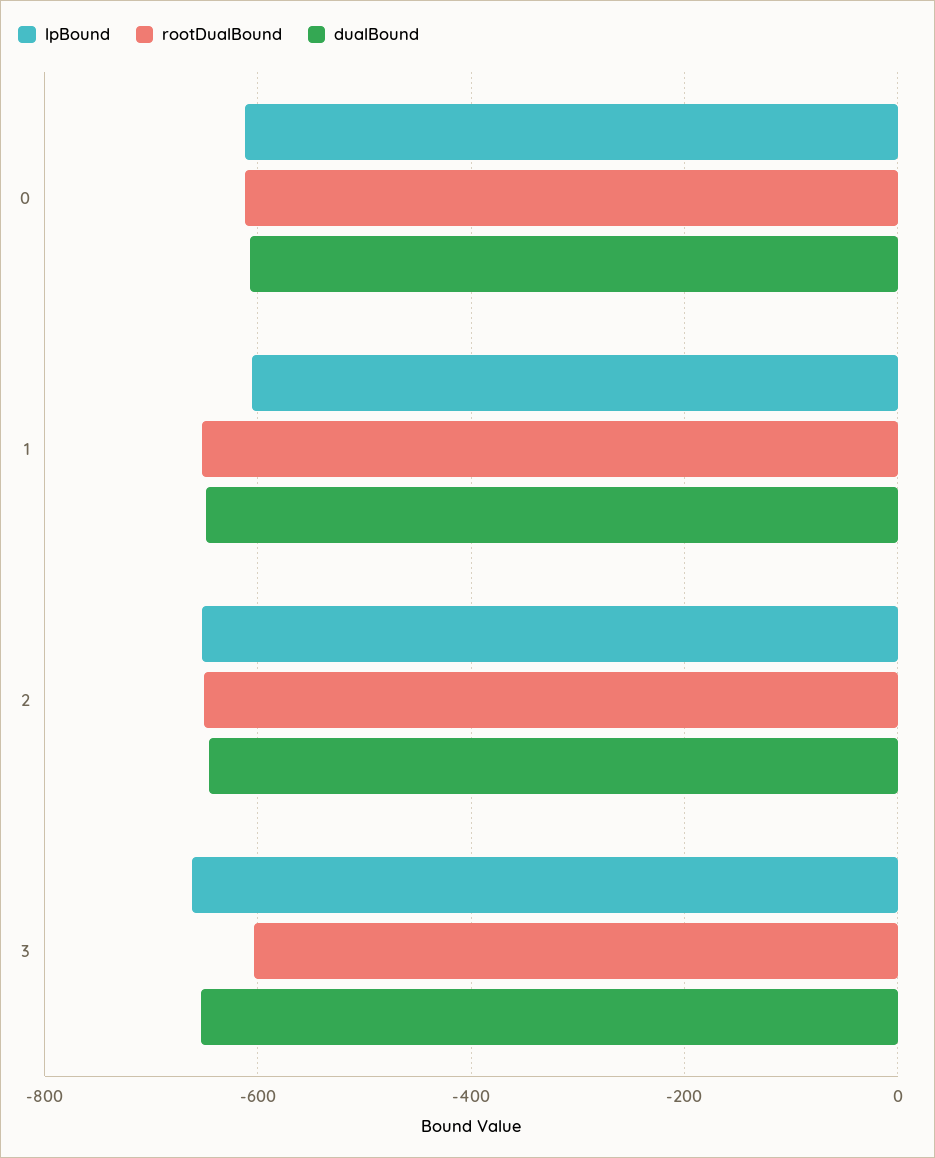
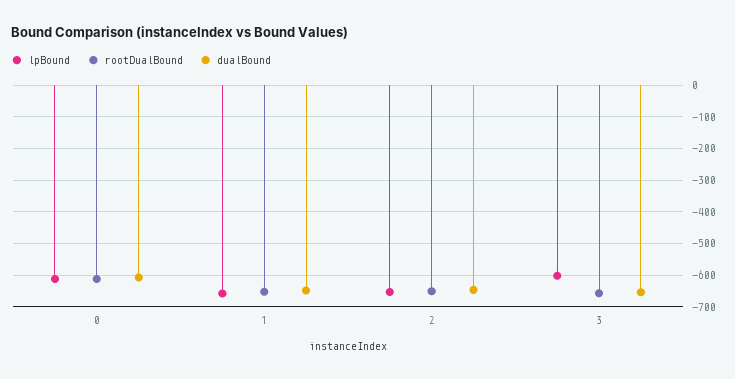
  {
    "lpBound": {
      "0": -620,
-     "1": -600,
+     "1": -660,
      "2": -660,
-     "3": -660
+     "3": -600
    },
    "rootDualBound": {
      "0": -620,
      "1": -660,
      "2": -660,
-     "3": -600
+     "3": -660
    },
    "dualBound": {
      "0": -600,
      "1": -640,
      "2": -640,
      "3": -660
    }
  }

